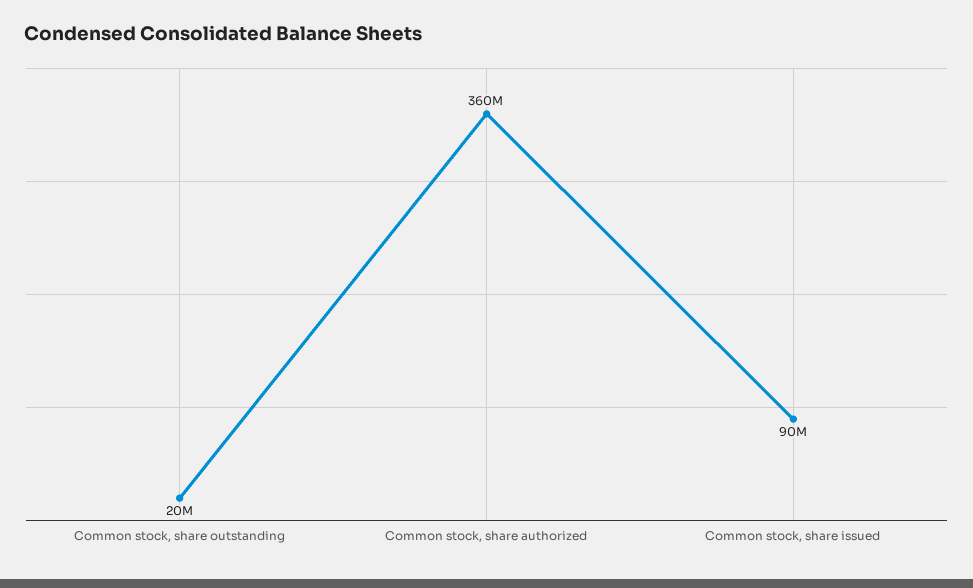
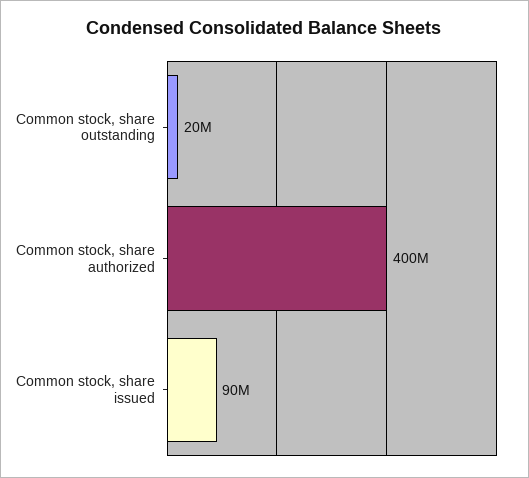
  {
    "Common stock, share outstanding": 20000000,
-   "Common stock, share authorized": 360000000,
+   "Common stock, share authorized": 400000000,
    "Common stock, share issued": 90000000
  }

